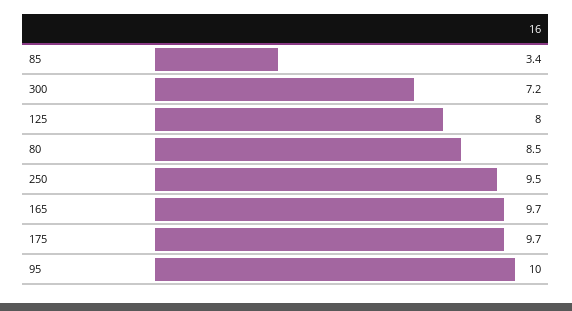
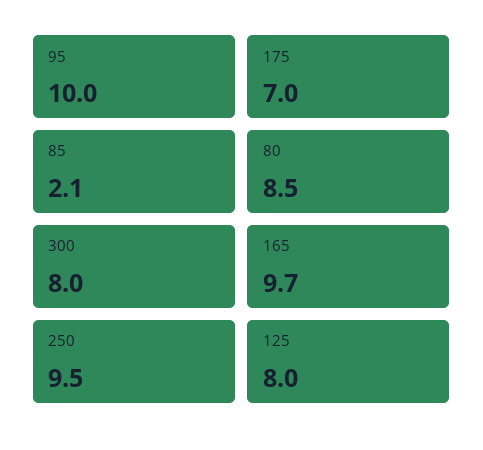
  {
-   "85": 3.4,
+   "85": 2.1,
-   "300": 7.2,
+   "300": 8,
    "125": 8,
    "80": 8.5,
    "250": 9.5,
    "165": 9.7,
-   "175": 9.7,
+   "175": 7,
    "95": 10
  }

